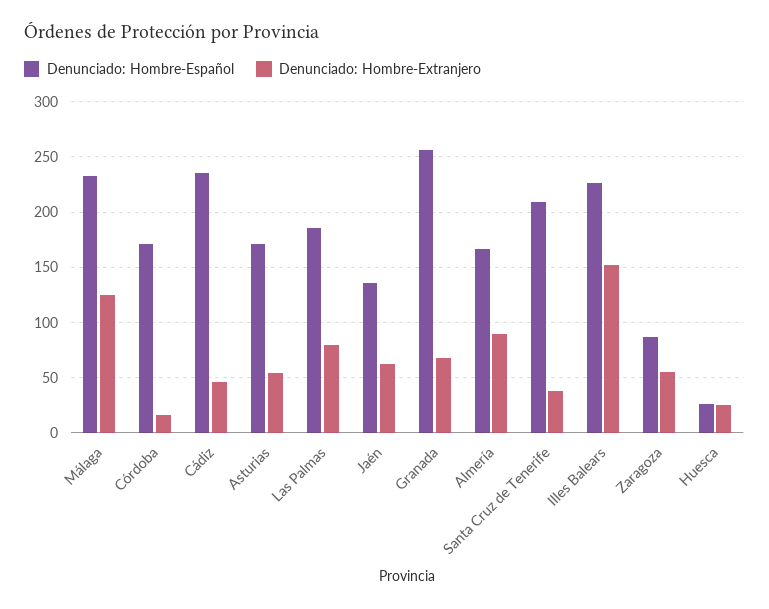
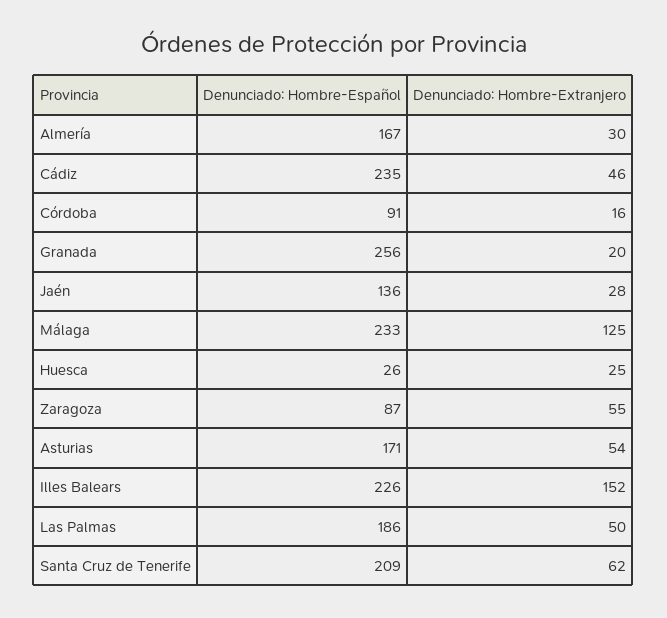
  {
    "Denunciado: Hombre-Español": {
      "Málaga": 233,
-     "Córdoba": 170,
+     "Córdoba": 91,
      "Cádiz": 235,
      "Asturias": 171,
      "Las Palmas": 186,
      "Jaén": 136,
      "Granada": 256,
      "Almería": 167,
      "Santa Cruz de Tenerife": 209,
      "Illes Balears": 226,
      "Zaragoza": 87,
      "Huesca": 26
    },
    "Denunciado: Hombre-Extranjero": {
      "Málaga": 125,
      "Córdoba": 16,
      "Cádiz": 46,
      "Asturias": 54,
-     "Las Palmas": 80,
+     "Las Palmas": 50,
-     "Jaén": 60,
+     "Jaén": 28,
-     "Granada": 70,
+     "Granada": 20,
-     "Almería": 90,
+     "Almería": 30,
-     "Santa Cruz de Tenerife": 40,
+     "Santa Cruz de Tenerife": 62,
      "Illes Balears": 152,
      "Zaragoza": 55,
      "Huesca": 25
    }
  }

